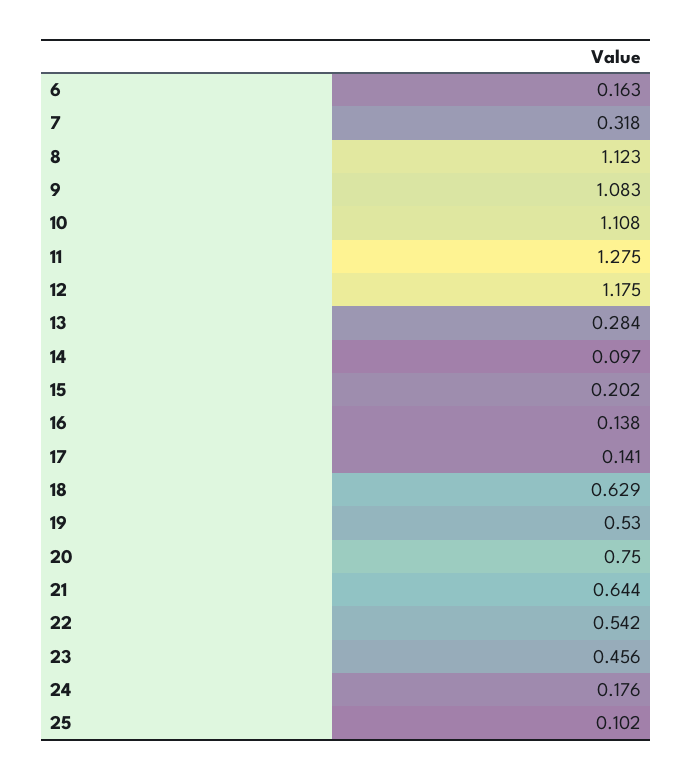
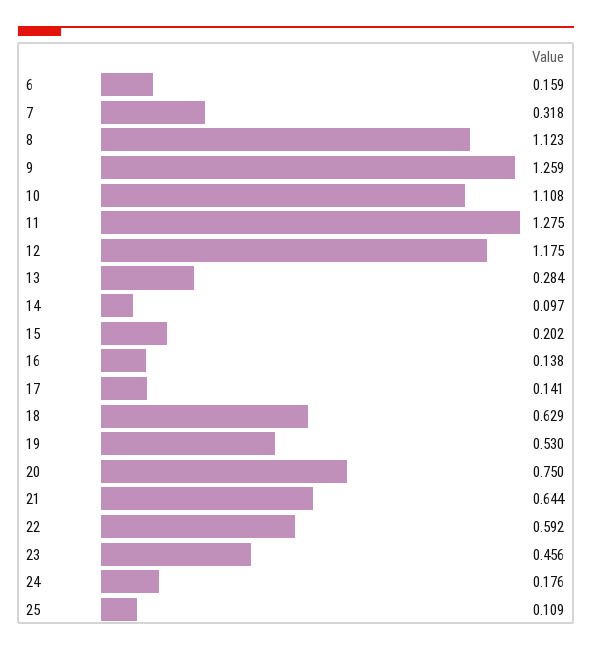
  {
-   "6": 0.163,
+   "6": 0.159,
    "7": 0.318,
    "8": 1.123,
-   "9": 1.083,
+   "9": 1.259,
    "10": 1.108,
    "11": 1.275,
    "12": 1.175,
    "13": 0.284,
    "14": 0.097,
    "15": 0.202,
    "16": 0.138,
    "17": 0.141,
    "18": 0.629,
    "19": 0.53,
    "20": 0.75,
    "21": 0.644,
-   "22": 0.542,
+   "22": 0.592,
    "23": 0.456,
    "24": 0.176,
-   "25": 0.102
+   "25": 0.109
  }

